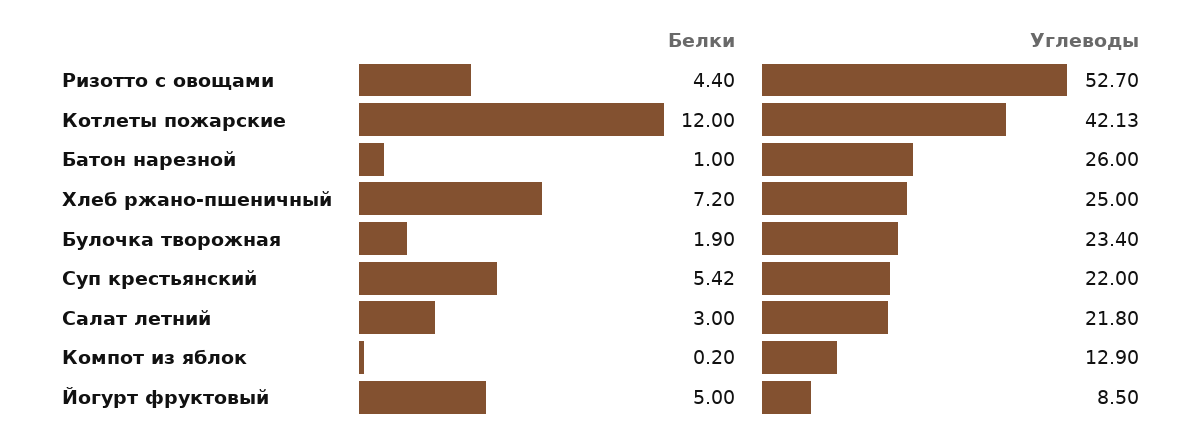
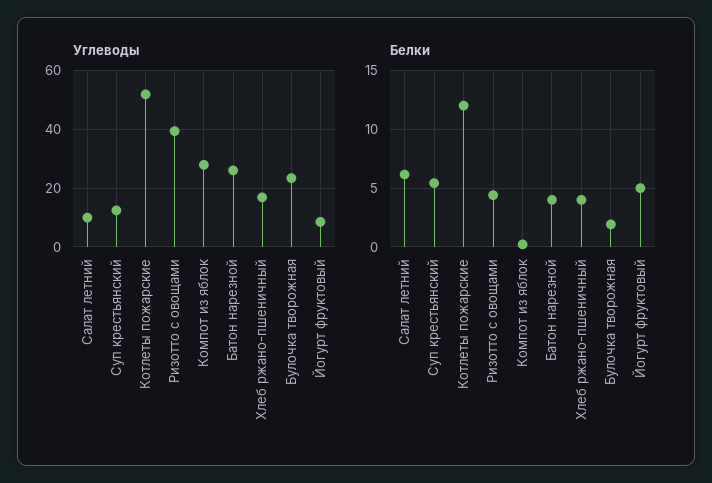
  {
    "Белки": {
      "Ризотто с овощами": 4.4,
      "Котлеты пожарские": 12,
-     "Батон нарезной": 1,
+     "Батон нарезной": 4,
-     "Хлеб ржано-пшеничный": 7.2,
+     "Хлеб ржано-пшеничный": 4,
      "Булочка творожная": 1.9,
      "Суп крестьянский": 5.42,
-     "Салат летний": 3,
+     "Салат летний": 6,
      "Компот из яблок": 0.2,
      "Йогурт фруктовый": 5
    },
    "Углеводы": {
-     "Ризотто с овощами": 52.7,
+     "Ризотто с овощами": 40,
-     "Котлеты пожарские": 42.13,
+     "Котлеты пожарские": 52.5,
      "Батон нарезной": 26,
-     "Хлеб ржано-пшеничный": 25,
+     "Хлеб ржано-пшеничный": 17.5,
      "Булочка творожная": 23.4,
-     "Суп крестьянский": 22,
+     "Суп крестьянский": 12.5,
-     "Салат летний": 21.8,
+     "Салат летний": 10,
-     "Компот из яблок": 12.9,
+     "Компот из яблок": 27.5,
      "Йогурт фруктовый": 8.5
    }
  }

